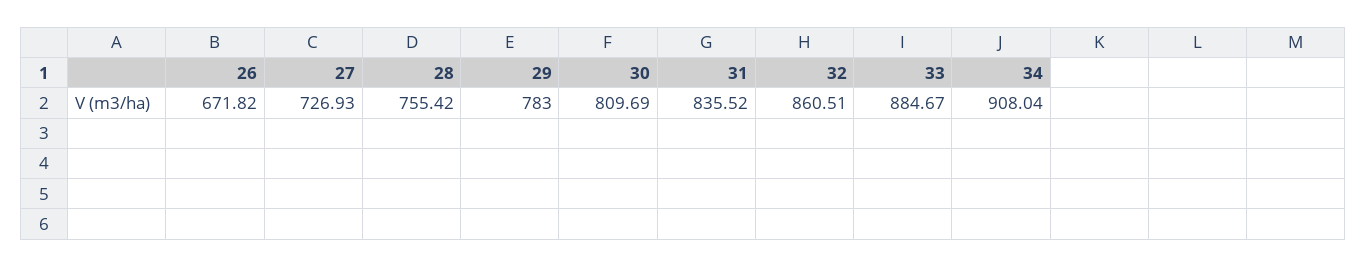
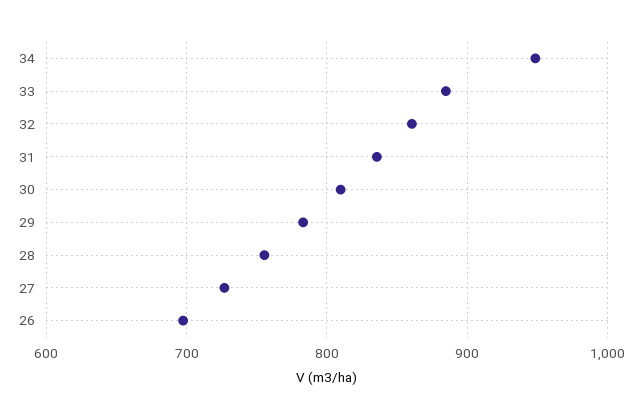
  {
-   "26": 671.82,
+   "26": 700,
    "27": 726.93,
    "28": 755.42,
    "29": 783,
    "30": 809.69,
    "31": 835.52,
    "32": 860.51,
    "33": 884.67,
-   "34": 908.04
+   "34": 950
  }

